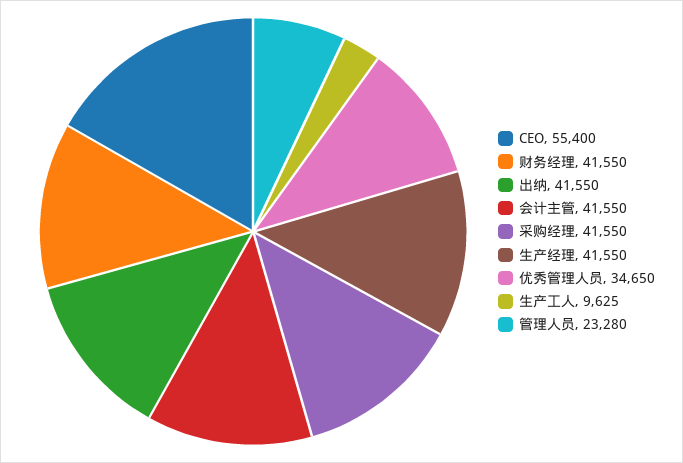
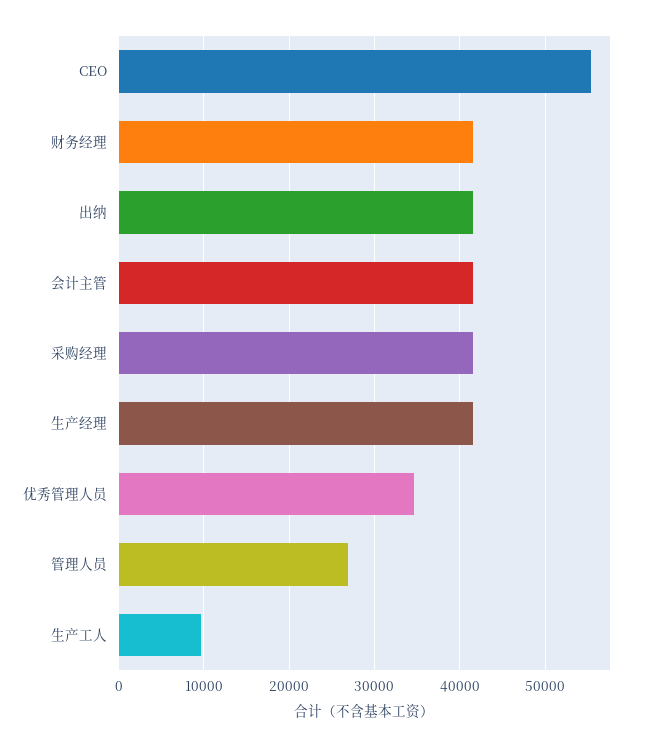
  {
    "CEO": 55400,
    "财务经理": 41550,
    "出纳": 41550,
    "会计主管": 41550,
    "采购经理": 41550,
    "生产经理": 41550,
    "优秀管理人员": 34650,
    "生产工人": 9625,
-   "管理人员": 23280
+   "管理人员": 27000
  }

